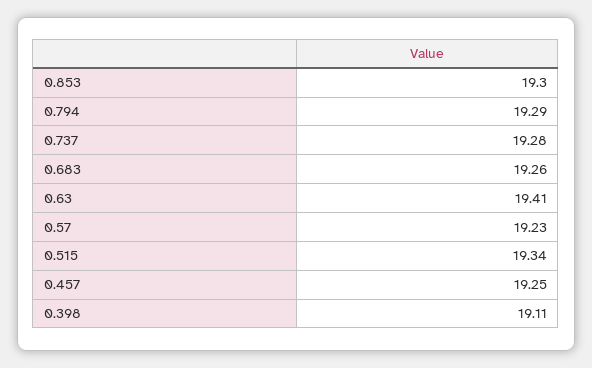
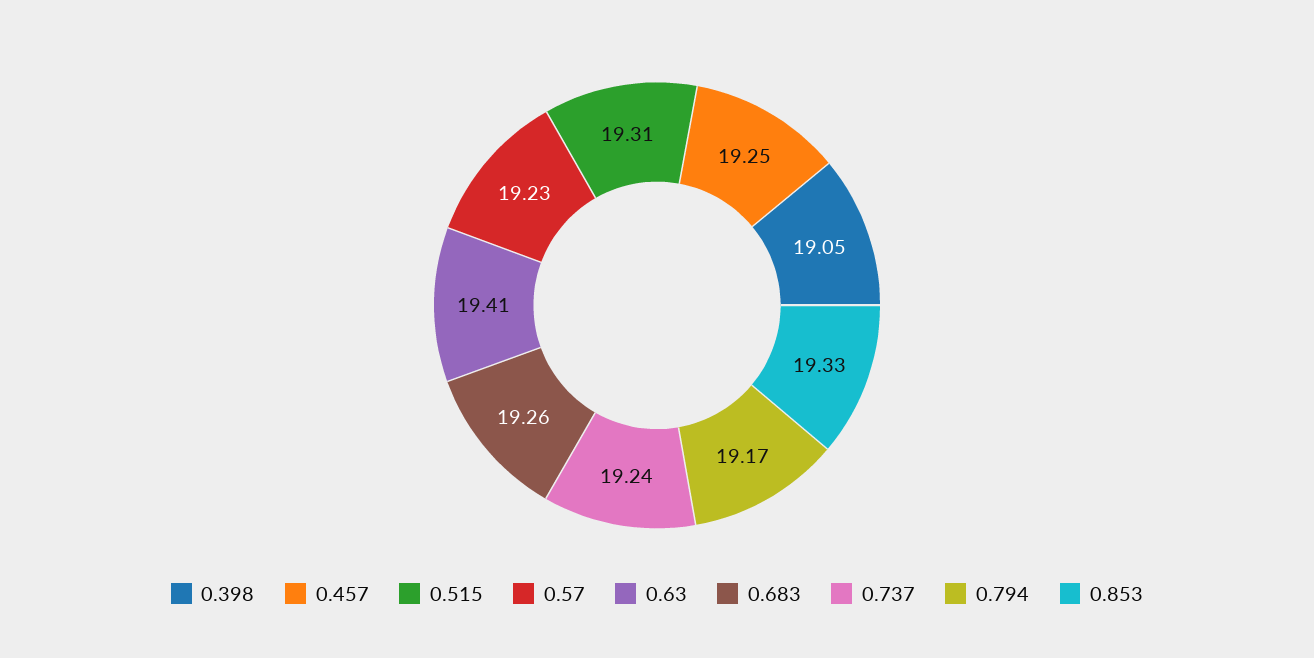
  {
-   "0.853": 19.3,
+   "0.853": 19.33,
-   "0.794": 19.29,
+   "0.794": 19.17,
-   "0.737": 19.28,
+   "0.737": 19.24,
    "0.683": 19.26,
    "0.63": 19.41,
    "0.57": 19.23,
-   "0.515": 19.34,
+   "0.515": 19.31,
    "0.457": 19.25,
-   "0.398": 19.11
+   "0.398": 19.05
  }

